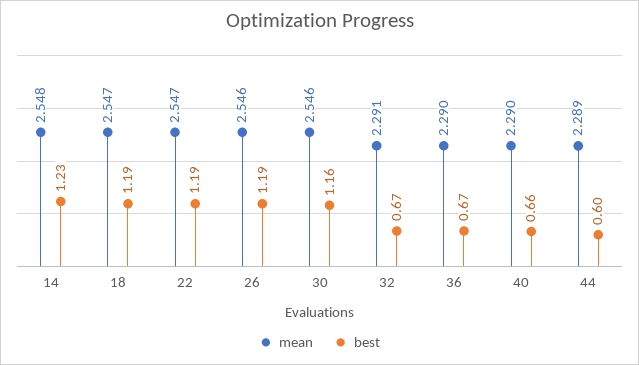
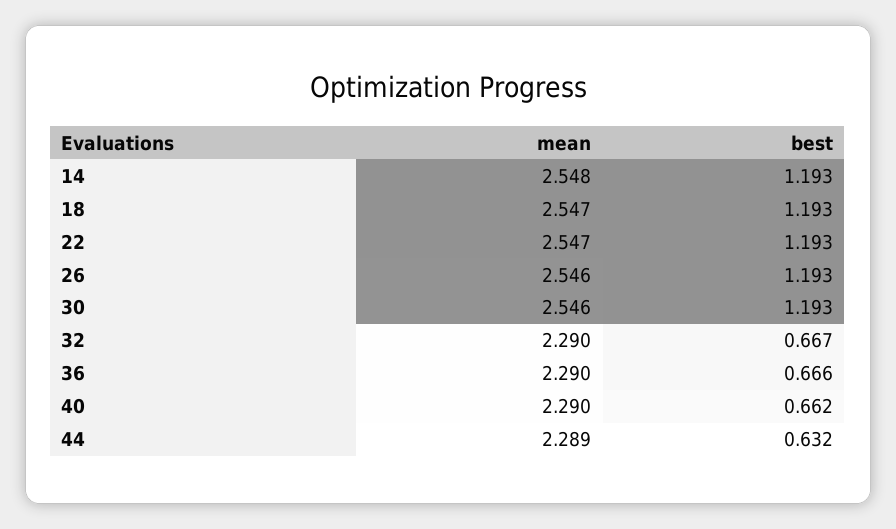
  {
    "mean": {
      "14": 2.548,
      "18": 2.547,
      "22": 2.547,
      "26": 2.546,
      "30": 2.546,
-     "32": 2.291,
+     "32": 2.29,
      "36": 2.29,
      "40": 2.29,
      "44": 2.289
    },
    "best": {
-     "14": 1.23,
+     "14": 1.193,
      "18": 1.193,
      "22": 1.193,
      "26": 1.193,
-     "30": 1.16,
+     "30": 1.193,
      "32": 0.667,
      "36": 0.666,
      "40": 0.662,
-     "44": 0.6
+     "44": 0.632
    }
  }

